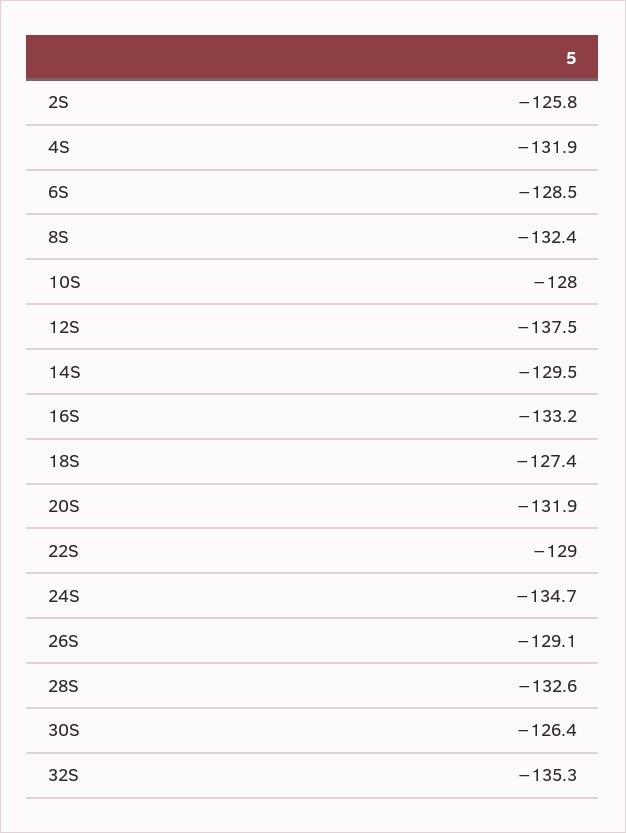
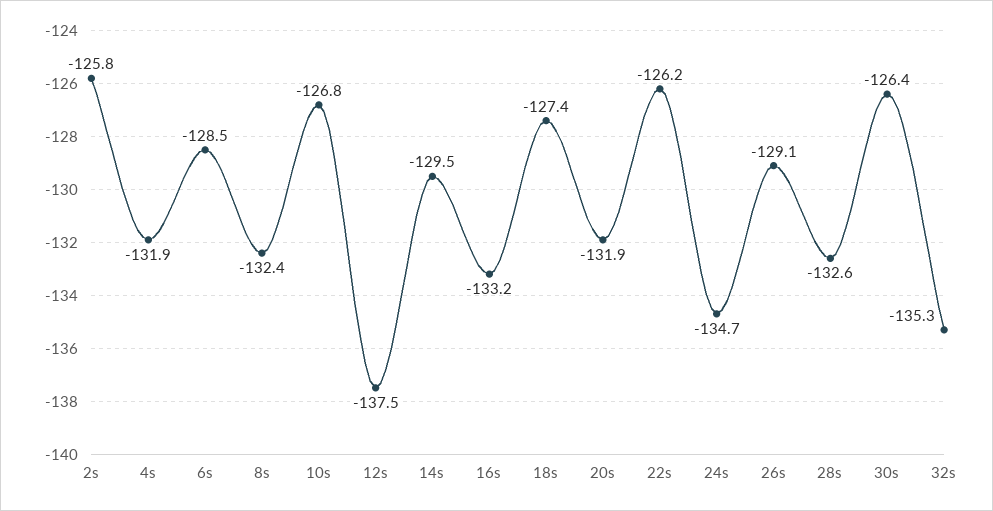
  {
    "2S": -125.8,
    "4S": -131.9,
    "6S": -128.5,
    "8S": -132.4,
-   "10S": -128,
+   "10S": -126.8,
    "12S": -137.5,
    "14S": -129.5,
    "16S": -133.2,
    "18S": -127.4,
    "20S": -131.9,
-   "22S": -129,
+   "22S": -126.2,
    "24S": -134.7,
    "26S": -129.1,
    "28S": -132.6,
    "30S": -126.4,
    "32S": -135.3
  }

